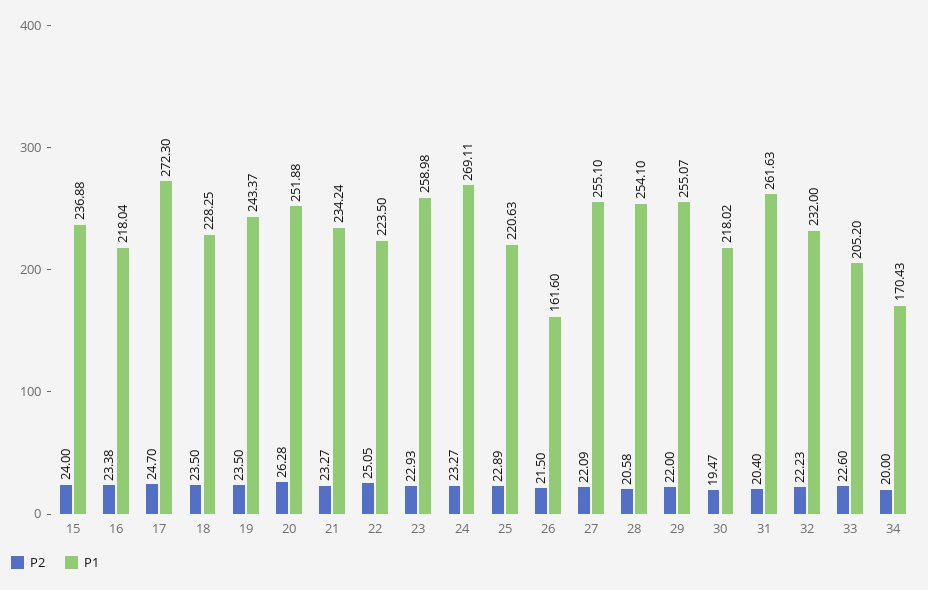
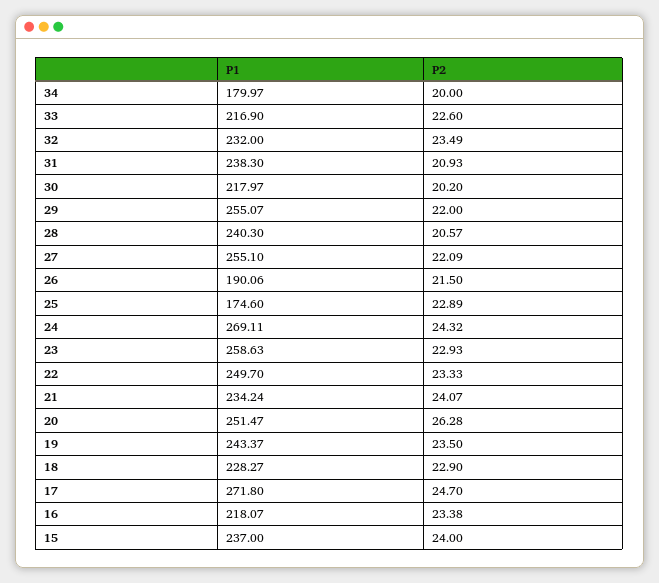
  {
    "P2": {
      "15": 24,
      "16": 23.38,
      "17": 24.7,
-     "18": 23.5,
+     "18": 22.9,
      "19": 23.5,
      "20": 26.28,
-     "21": 23.27,
+     "21": 24.07,
-     "22": 25.05,
+     "22": 23.33,
      "23": 22.93,
-     "24": 23.27,
+     "24": 24.32,
      "25": 22.89,
      "26": 21.5,
      "27": 22.09,
-     "28": 20.58,
+     "28": 20.57,
      "29": 22,
-     "30": 19.47,
+     "30": 20.2,
-     "31": 20.4,
+     "31": 20.93,
-     "32": 22.23,
+     "32": 23.49,
      "33": 22.6,
      "34": 20
    },
    "P1": {
-     "15": 236.88,
+     "15": 237,
-     "16": 218.04,
+     "16": 218.07,
-     "17": 272.3,
+     "17": 271.8,
-     "18": 228.25,
+     "18": 228.27,
      "19": 243.37,
-     "20": 251.88,
+     "20": 251.47,
      "21": 234.24,
-     "22": 223.5,
+     "22": 249.7,
-     "23": 258.98,
+     "23": 258.63,
      "24": 269.11,
-     "25": 220.63,
+     "25": 174.6,
-     "26": 161.6,
+     "26": 190.06,
      "27": 255.1,
-     "28": 254.1,
+     "28": 240.3,
      "29": 255.07,
-     "30": 218.02,
+     "30": 217.97,
-     "31": 261.63,
+     "31": 238.3,
      "32": 232,
-     "33": 205.2,
+     "33": 216.9,
-     "34": 170.43
+     "34": 179.97
    }
  }

